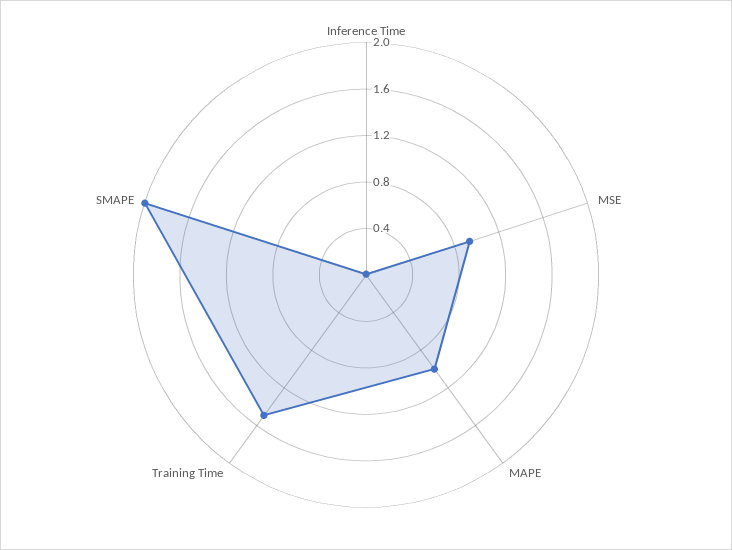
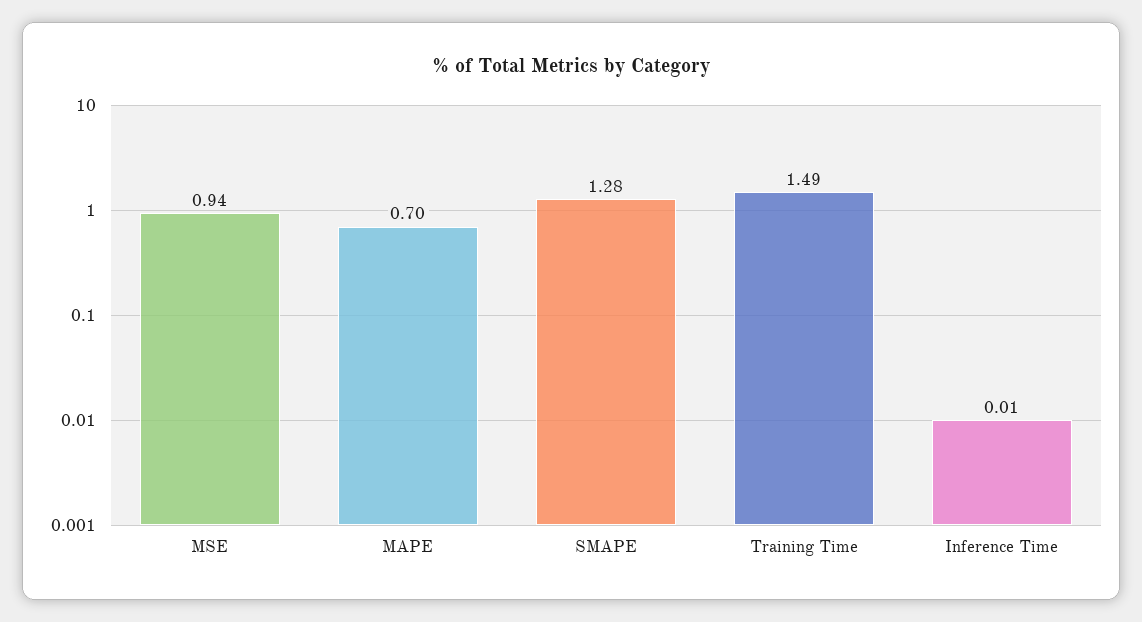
  {
    "Inference Time": 0.01,
    "MSE": 0.94,
-   "MAPE": 1,
+   "MAPE": 0.7,
    "Training Time": 1.49,
-   "SMAPE": 2
+   "SMAPE": 1.28
  }

